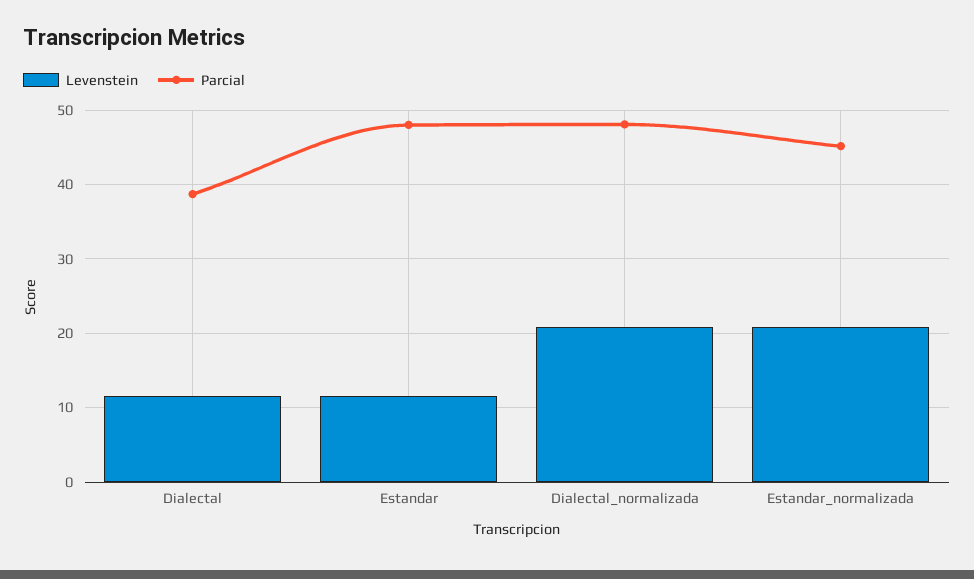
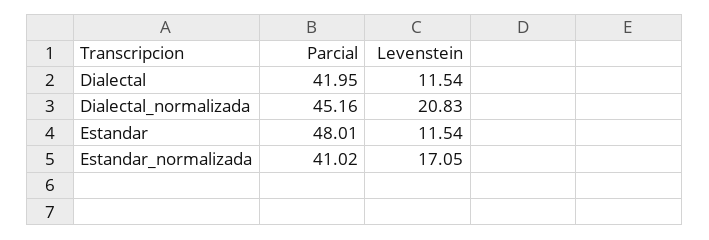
  {
    "Levenstein": {
      "Dialectal": 11.54,
      "Estandar": 11.54,
      "Dialectal_normalizada": 20.83,
-     "Estandar_normalizada": 21
+     "Estandar_normalizada": 17.05
    },
    "Parcial": {
-     "Dialectal": 39,
+     "Dialectal": 41.95,
      "Estandar": 48.01,
-     "Dialectal_normalizada": 48,
+     "Dialectal_normalizada": 45.16,
-     "Estandar_normalizada": 45
+     "Estandar_normalizada": 41.02
    }
  }

